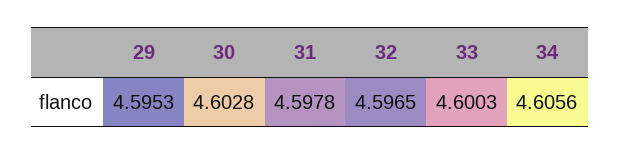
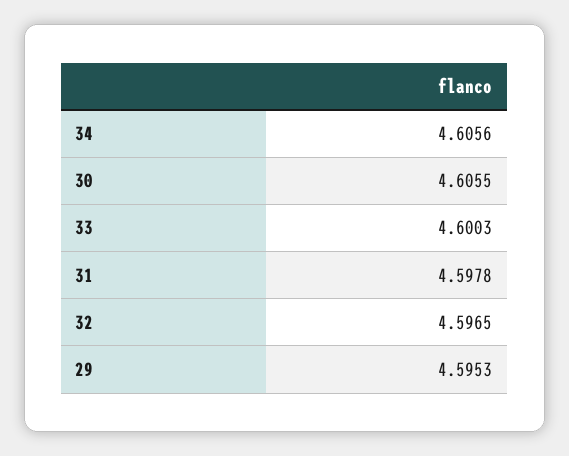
  {
    "29": 4.5953,
-   "30": 4.6028,
+   "30": 4.6055,
    "31": 4.5978,
    "32": 4.5965,
    "33": 4.6003,
    "34": 4.6056
  }

